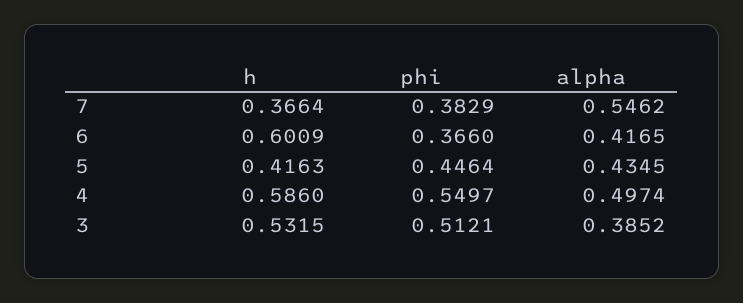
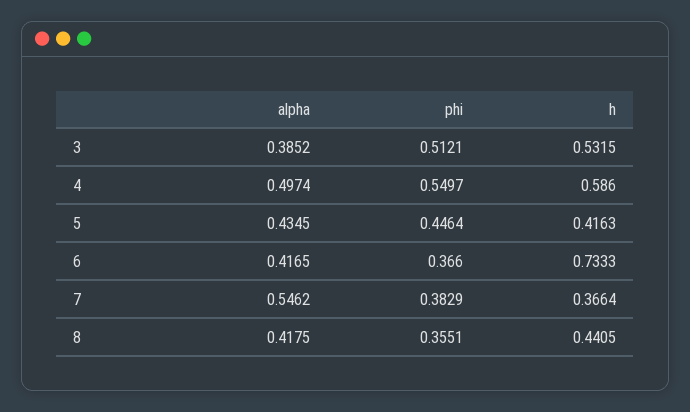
  {
    "h": {
      "7": 0.3664,
-     "6": 0.6009,
+     "6": 0.7333,
      "5": 0.4163,
      "4": 0.586,
-     "3": 0.5315
+     "3": 0.5315,
+     "8": 0.4405
    },
    "phi": {
      "7": 0.3829,
      "6": 0.366,
      "5": 0.4464,
      "4": 0.5497,
-     "3": 0.5121
+     "3": 0.5121,
+     "8": 0.3551
    },
    "alpha": {
      "7": 0.5462,
      "6": 0.4165,
      "5": 0.4345,
      "4": 0.4974,
-     "3": 0.3852
+     "3": 0.3852,
+     "8": 0.4175
    }
  }

